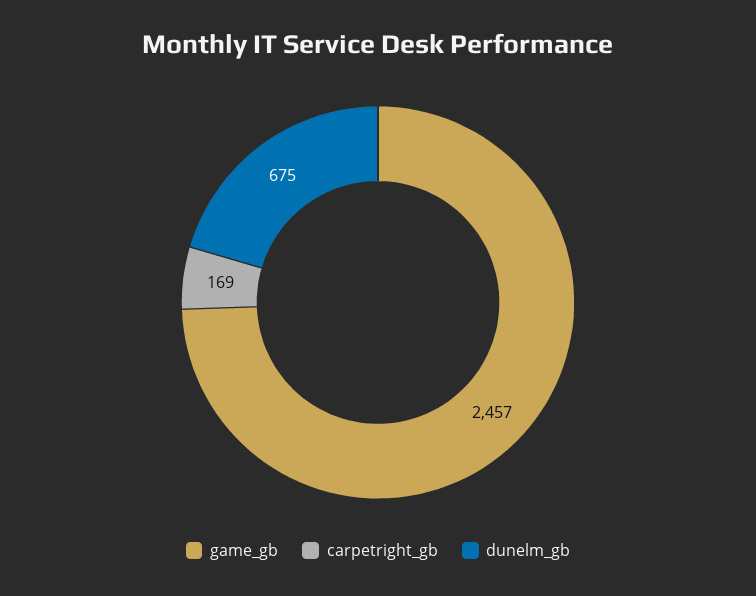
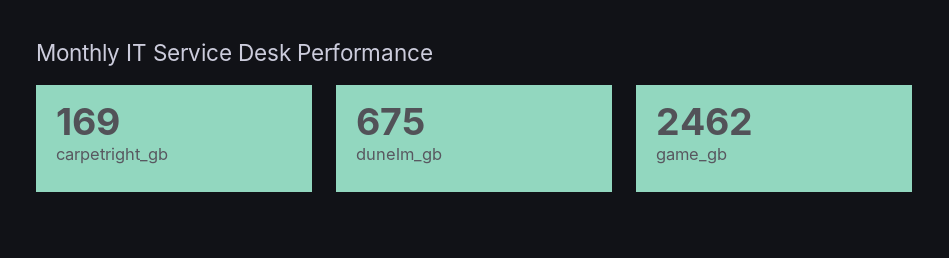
  {
-   "game_gb": 2457,
+   "game_gb": 2462,
    "carpetright_gb": 169,
    "dunelm_gb": 675
  }

